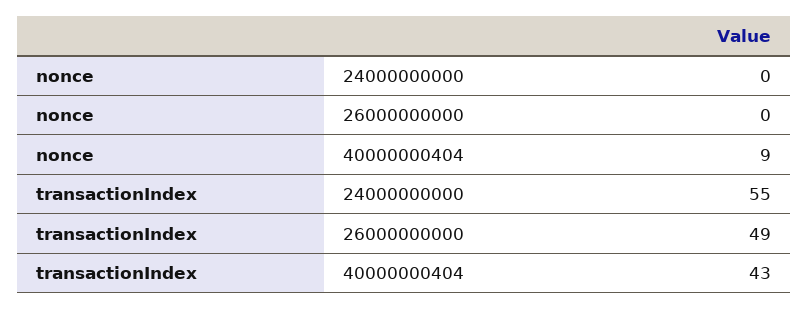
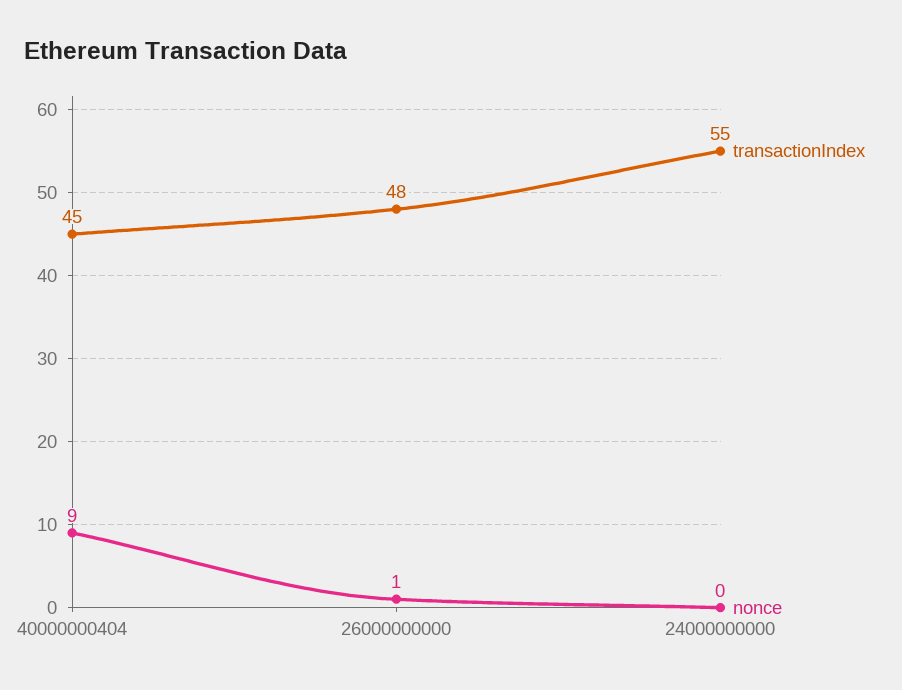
  {
    "nonce": {
      "24000000000": 0,
-     "26000000000": 0,
+     "26000000000": 1,
      "40000000404": 9
    },
    "transactionIndex": {
      "24000000000": 55,
-     "26000000000": 49,
+     "26000000000": 48,
-     "40000000404": 43
+     "40000000404": 45
    }
  }

